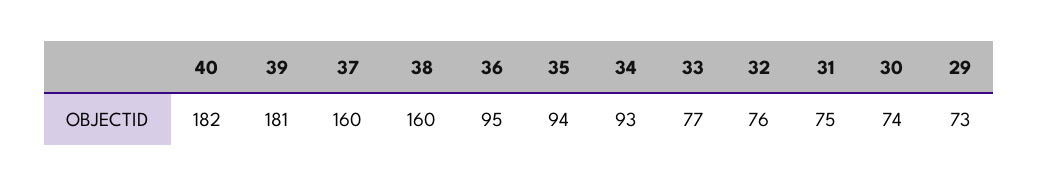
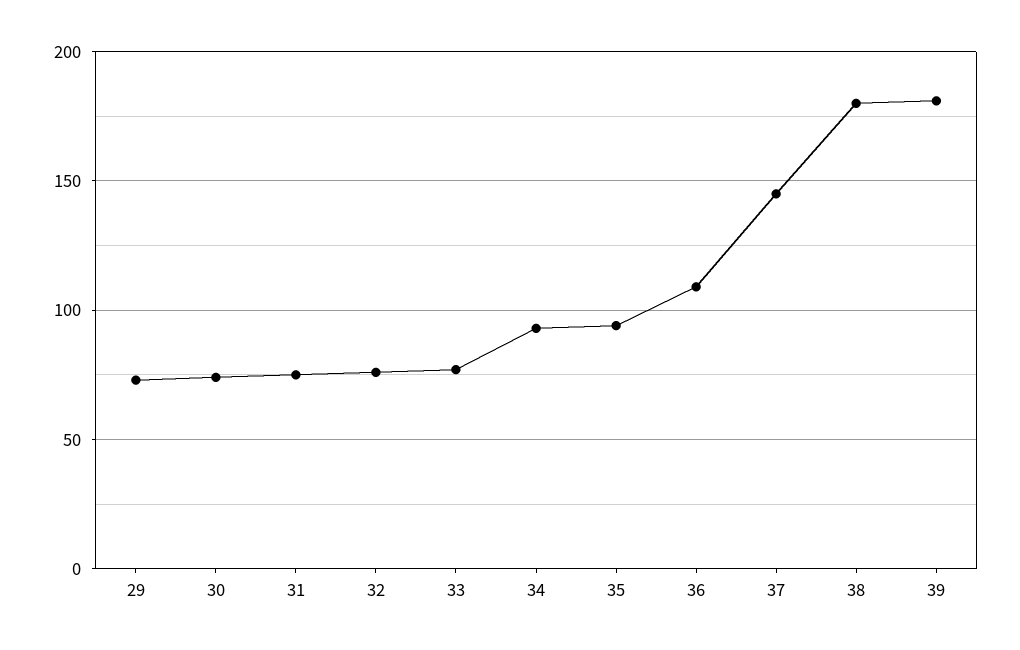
  {
-   "40": 182,
    "39": 181,
-   "37": 160,
+   "37": 145,
-   "38": 160,
+   "38": 180,
-   "36": 95,
+   "36": 110,
    "35": 94,
    "34": 93,
    "33": 77,
    "32": 76,
    "31": 75,
    "30": 74,
    "29": 73
  }

